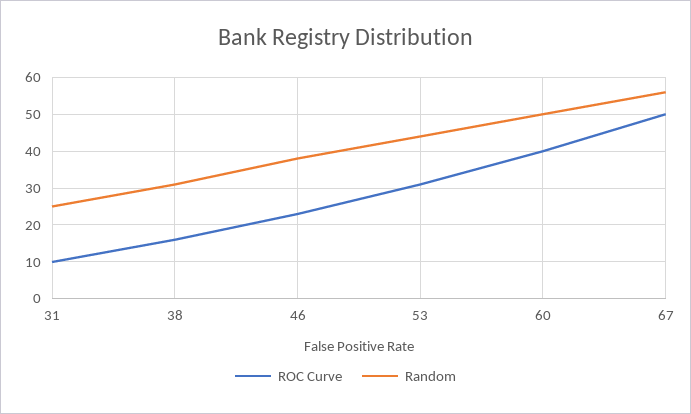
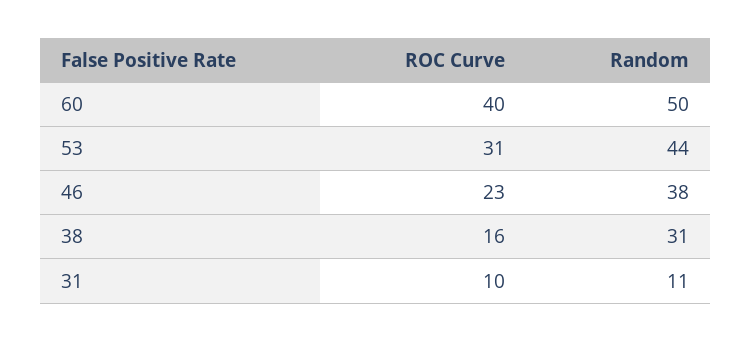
  {
    "ROC Curve": {
      "31": 10,
      "38": 16,
      "46": 23,
      "53": 31,
-     "60": 40,
+     "60": 40
-     "67": 50
    },
    "Random": {
-     "31": 25,
+     "31": 11,
      "38": 31,
      "46": 38,
      "53": 44,
-     "60": 50,
+     "60": 50
-     "67": 55
    }
  }

